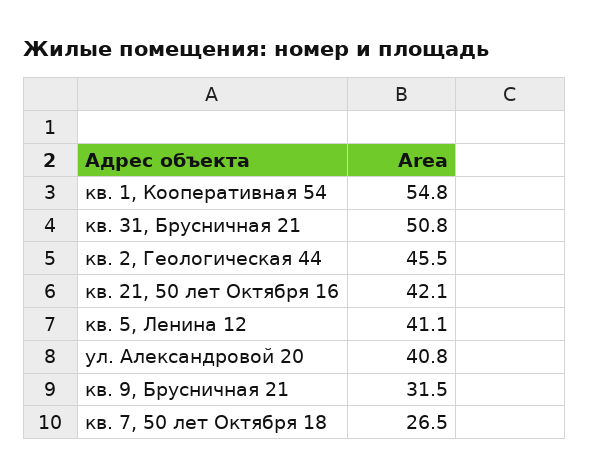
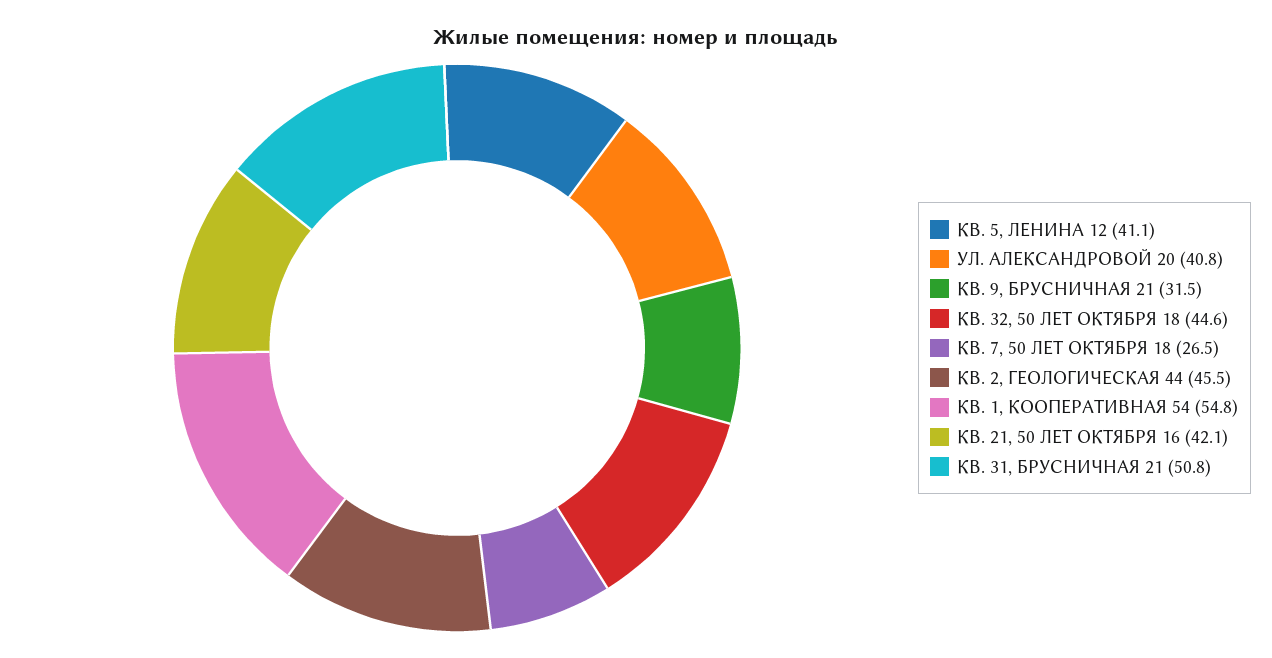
  {
    "кв. 1, Кооперативная 54": 54.8,
    "кв. 31, Брусничная 21": 50.8,
    "кв. 2, Геологическая 44": 45.5,
    "кв. 21, 50 лет Октября 16": 42.1,
    "кв. 5, Ленина 12": 41.1,
    "ул. Александровой 20": 40.8,
    "кв. 9, Брусничная 21": 31.5,
-   "кв. 7, 50 лет Октября 18": 26.5
+   "кв. 7, 50 лет Октября 18": 26.5,
+   "КВ. 32, 50 ЛЕТ ОКТЯБРЯ 18": 44.6
  }

